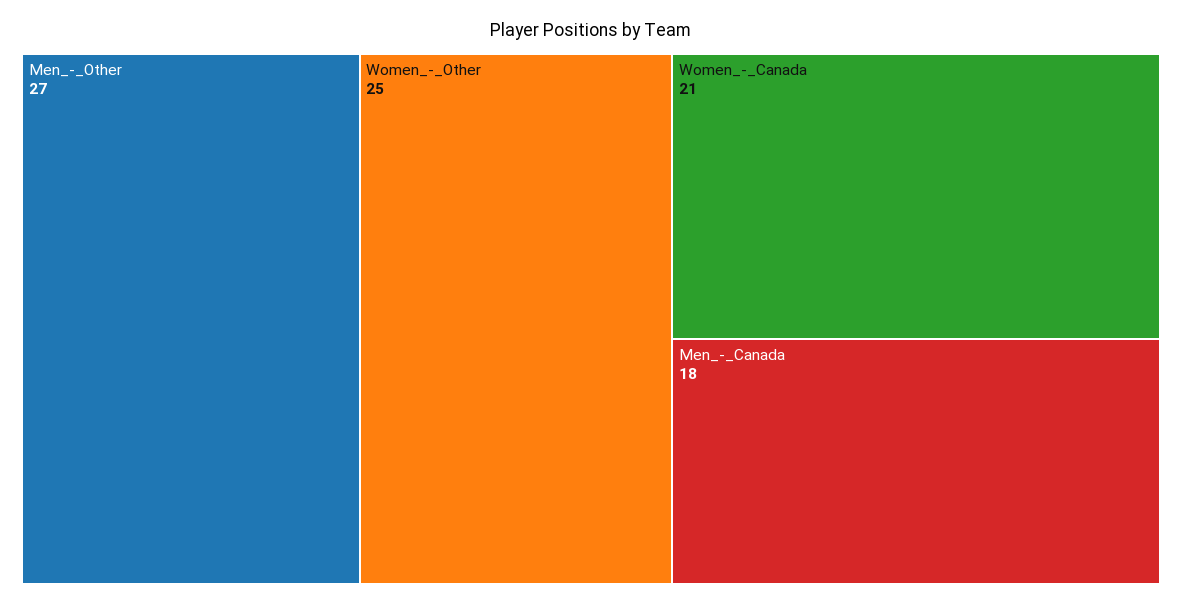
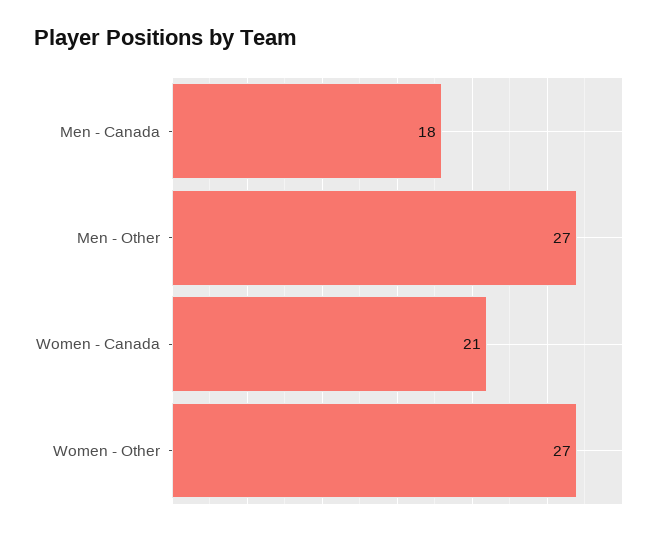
  {
    "Men_-_Other": 27,
-   "Women_-_Other": 25,
+   "Women_-_Other": 27,
    "Women_-_Canada": 21,
    "Men_-_Canada": 18
  }

